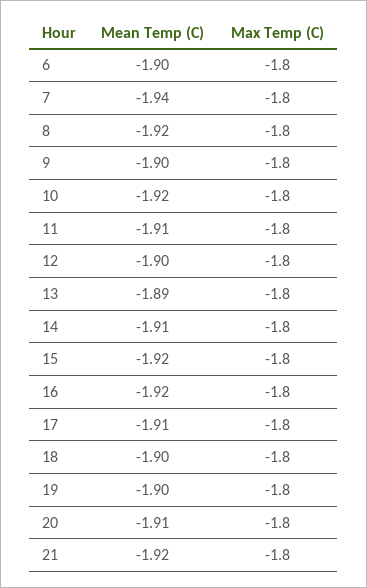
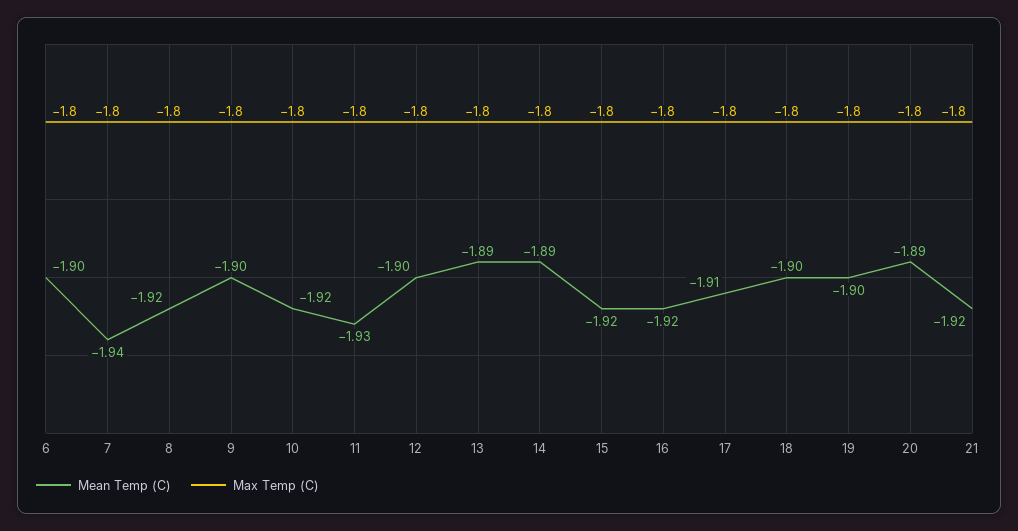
  {
    "Mean Temp (C)": {
      "6": -1.9,
      "7": -1.94,
      "8": -1.92,
      "9": -1.9,
      "10": -1.92,
-     "11": -1.91,
+     "11": -1.93,
      "12": -1.9,
      "13": -1.89,
-     "14": -1.91,
+     "14": -1.89,
      "15": -1.92,
      "16": -1.92,
      "17": -1.91,
      "18": -1.9,
      "19": -1.9,
-     "20": -1.91,
+     "20": -1.89,
      "21": -1.92
    },
    "Max Temp (C)": {
      "6": -1.8,
      "7": -1.8,
      "8": -1.8,
      "9": -1.8,
      "10": -1.8,
      "11": -1.8,
      "12": -1.8,
      "13": -1.8,
      "14": -1.8,
      "15": -1.8,
      "16": -1.8,
      "17": -1.8,
      "18": -1.8,
      "19": -1.8,
      "20": -1.8,
      "21": -1.8
    }
  }

